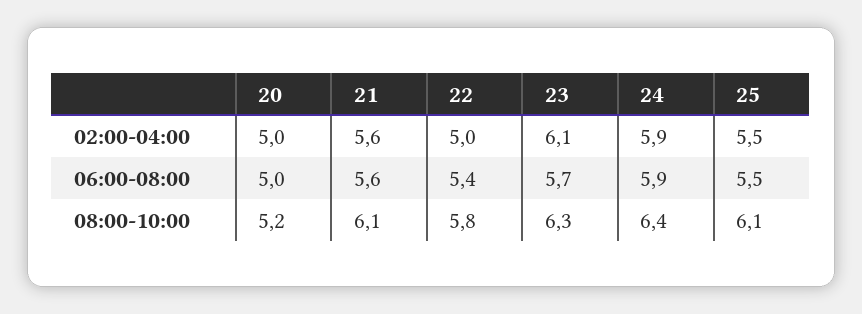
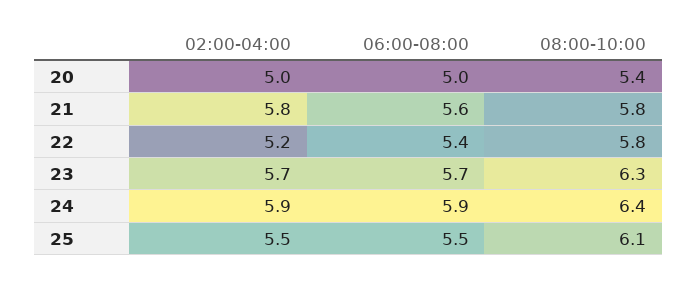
  {
    "20": {
      "02:00-04:00": 5,
      "06:00-08:00": 5,
-     "08:00-10:00": 5.2
+     "08:00-10:00": 5.4
    },
    "21": {
-     "02:00-04:00": 5.6,
+     "02:00-04:00": 5.8,
      "06:00-08:00": 5.6,
-     "08:00-10:00": 6.1
+     "08:00-10:00": 5.8
    },
    "22": {
-     "02:00-04:00": 5,
+     "02:00-04:00": 5.2,
      "06:00-08:00": 5.4,
      "08:00-10:00": 5.8
    },
    "23": {
-     "02:00-04:00": 6.1,
+     "02:00-04:00": 5.7,
      "06:00-08:00": 5.7,
      "08:00-10:00": 6.3
    },
    "24": {
      "02:00-04:00": 5.9,
      "06:00-08:00": 5.9,
      "08:00-10:00": 6.4
    },
    "25": {
      "02:00-04:00": 5.5,
      "06:00-08:00": 5.5,
      "08:00-10:00": 6.1
    }
  }

